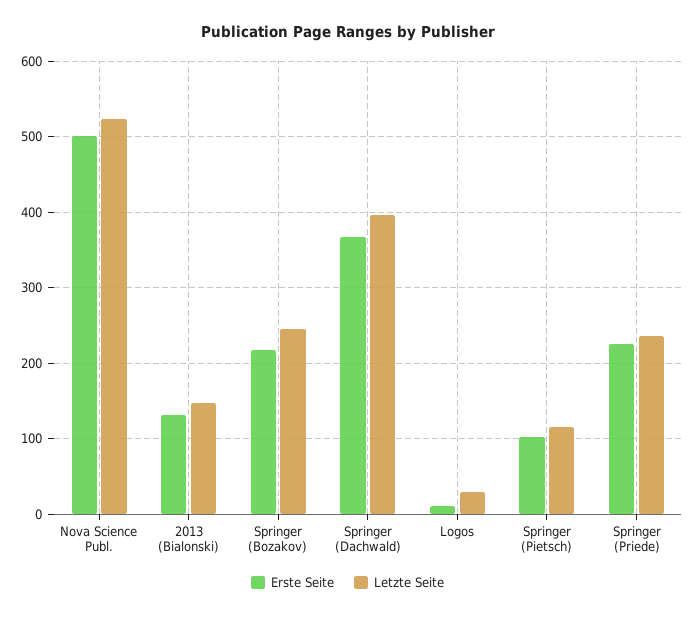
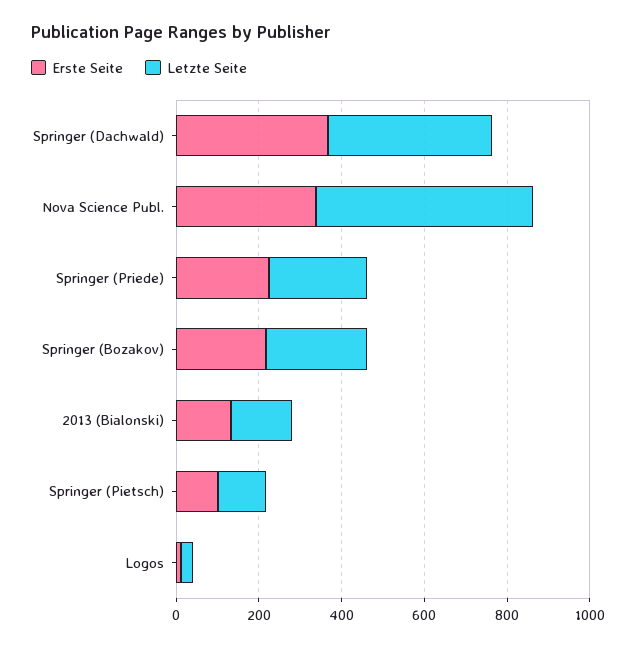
  {
    "Erste Seite": {
-     "Nova Science Publ.": 500,
+     "Nova Science Publ.": 350,
      "2013 (Bialonski)": 130,
      "Springer (Bozakov)": 220,
      "Springer (Dachwald)": 370,
      "Logos": 10,
      "Springer (Pietsch)": 100,
      "Springer (Priede)": 230
    },
    "Letzte Seite": {
      "Nova Science Publ.": 520,
      "2013 (Bialonski)": 150,
      "Springer (Bozakov)": 250,
      "Springer (Dachwald)": 400,
      "Logos": 30,
      "Springer (Pietsch)": 120,
      "Springer (Priede)": 240
    }
  }

